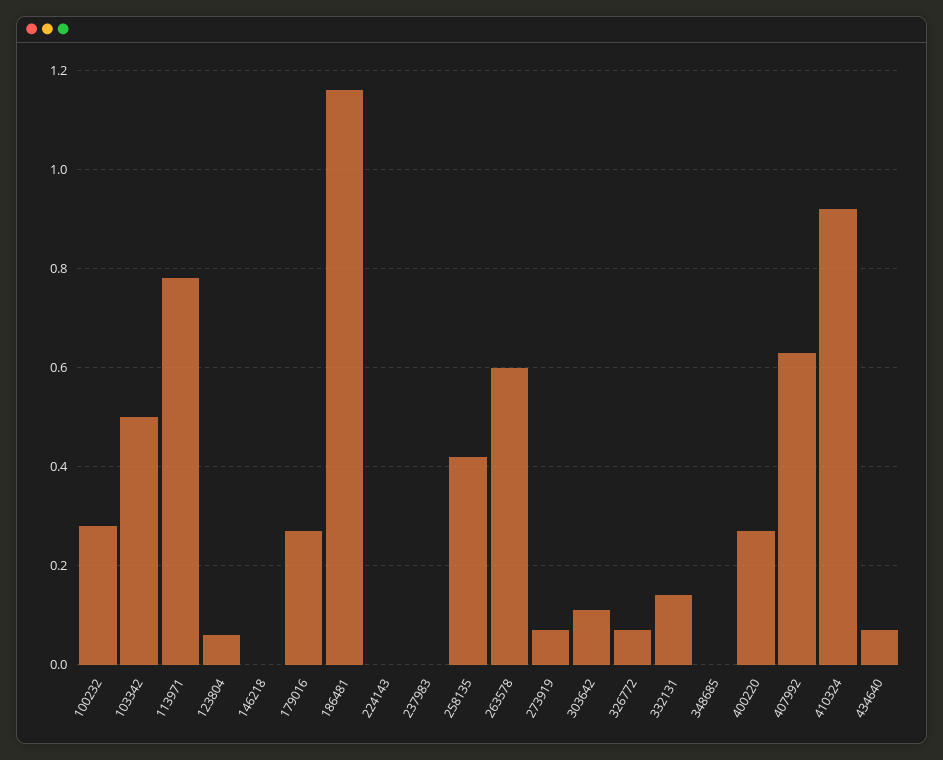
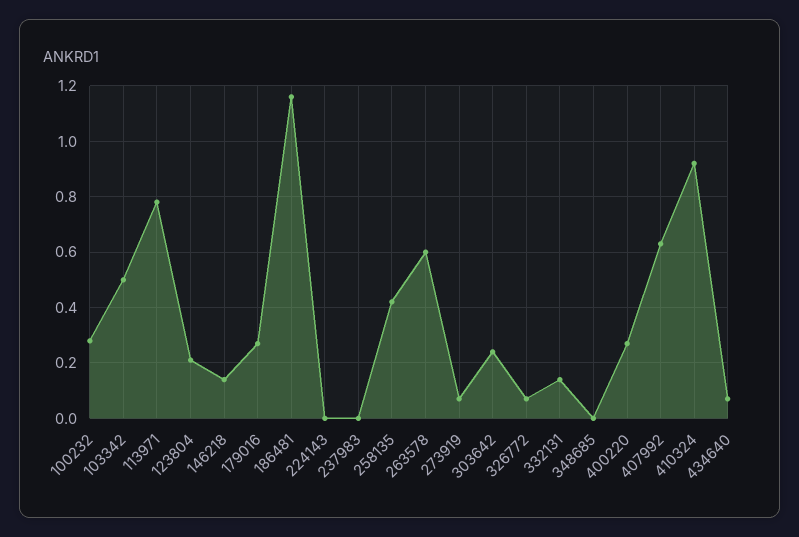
  {
    "100232": 0.3,
    "103342": 0.5,
    "113971": 0.8,
-   "123804": 0.05,
+   "123804": 0.2,
-   "146218": 0,
+   "146218": 0.15,
    "179016": 0.25,
    "186481": 1.15,
    "224143": 0,
    "237983": 0,
    "258135": 0.4,
    "263578": 0.6,
    "273919": 0.05,
-   "303642": 0.1,
+   "303642": 0.25,
    "326772": 0.05,
    "332131": 0.15,
    "348685": 0,
    "400220": 0.25,
    "407992": 0.65,
    "410324": 0.9,
    "434640": 0.05
  }

